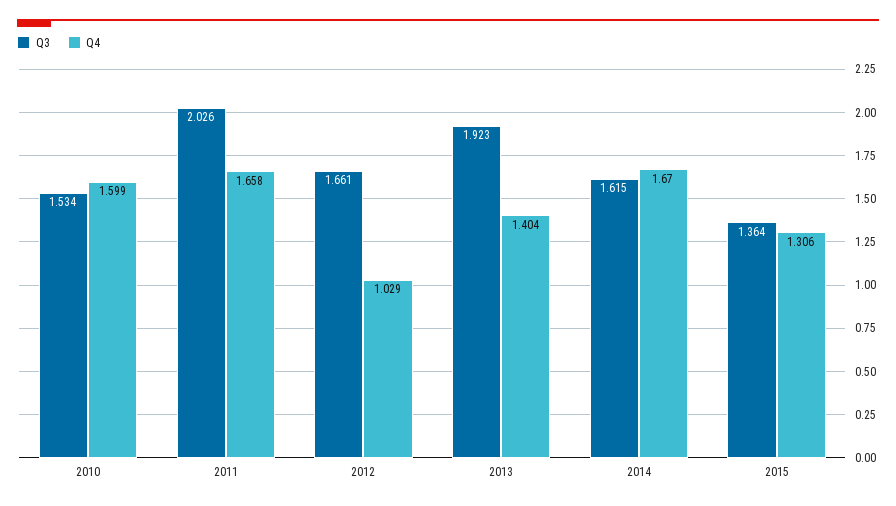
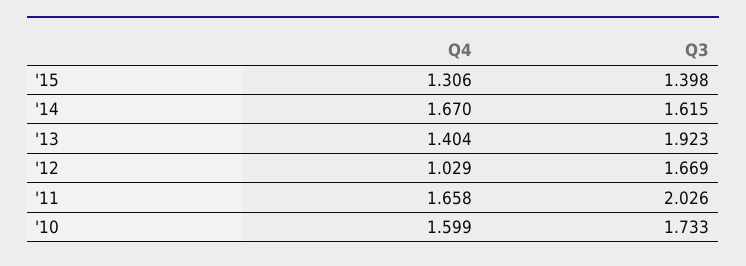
  {
    "Q3": {
-     "2010": 1.534,
+     "2010": 1.733,
      "2011": 2.026,
-     "2012": 1.661,
+     "2012": 1.669,
      "2013": 1.923,
      "2014": 1.615,
-     "2015": 1.364
+     "2015": 1.398
    },
    "Q4": {
      "2010": 1.599,
      "2011": 1.658,
      "2012": 1.029,
      "2013": 1.404,
      "2014": 1.67,
      "2015": 1.306
    }
  }

